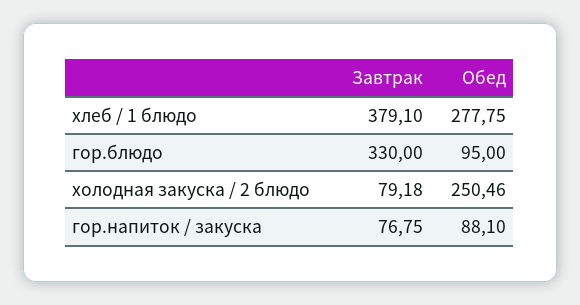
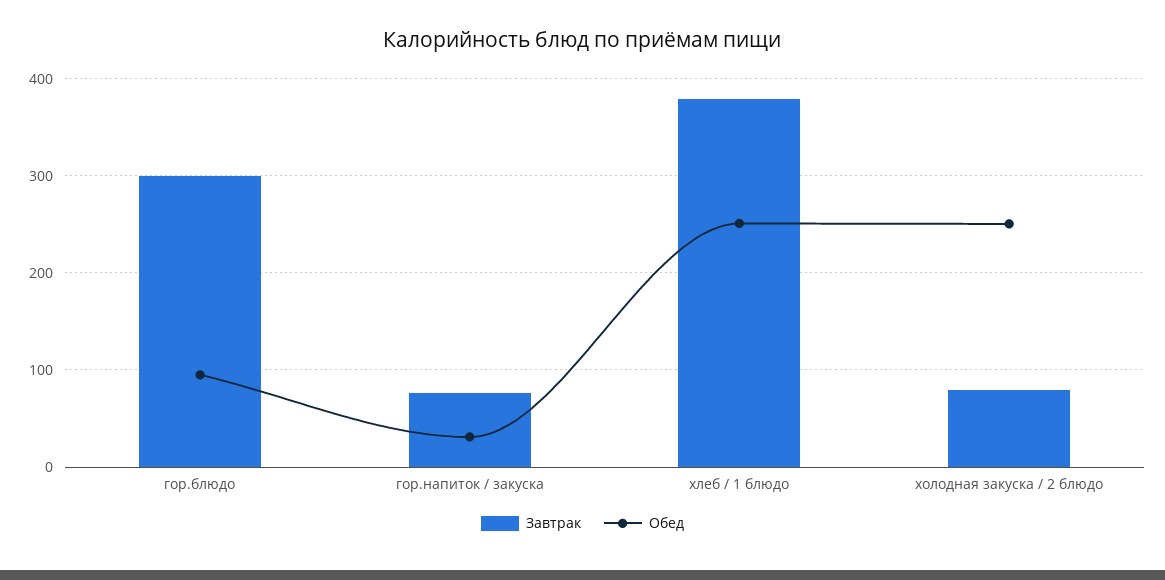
  {
    "Завтрак": {
      "хлеб / 1 блюдо": 379.1,
-     "гор.блюдо": 330,
+     "гор.блюдо": 300,
      "холодная закуска / 2 блюдо": 79.18,
      "гор.напиток / закуска": 76.75
    },
    "Обед": {
-     "хлеб / 1 блюдо": 277.75,
+     "хлеб / 1 блюдо": 250,
      "гор.блюдо": 95,
      "холодная закуска / 2 блюдо": 250.46,
-     "гор.напиток / закуска": 88.1
+     "гор.напиток / закуска": 30
    }
  }

